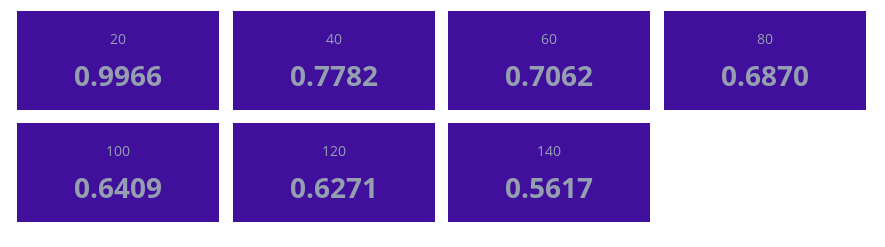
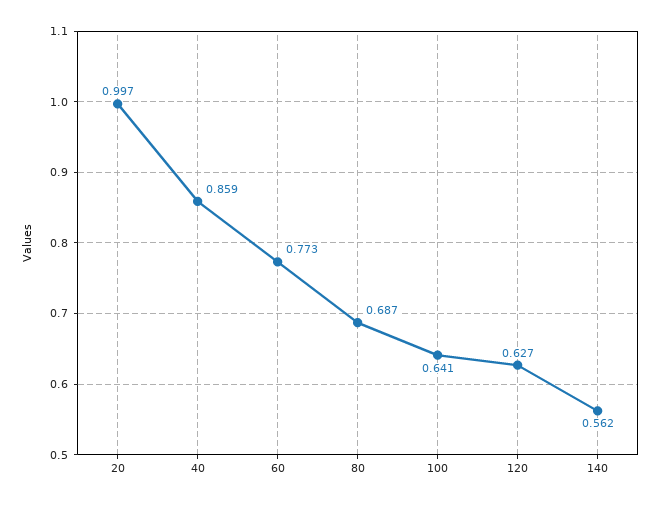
  {
    "20": 0.9966,
-   "40": 0.7782,
+   "40": 0.859,
-   "60": 0.7062,
+   "60": 0.773,
    "80": 0.687,
    "100": 0.6409,
    "120": 0.6271,
    "140": 0.5617
  }

